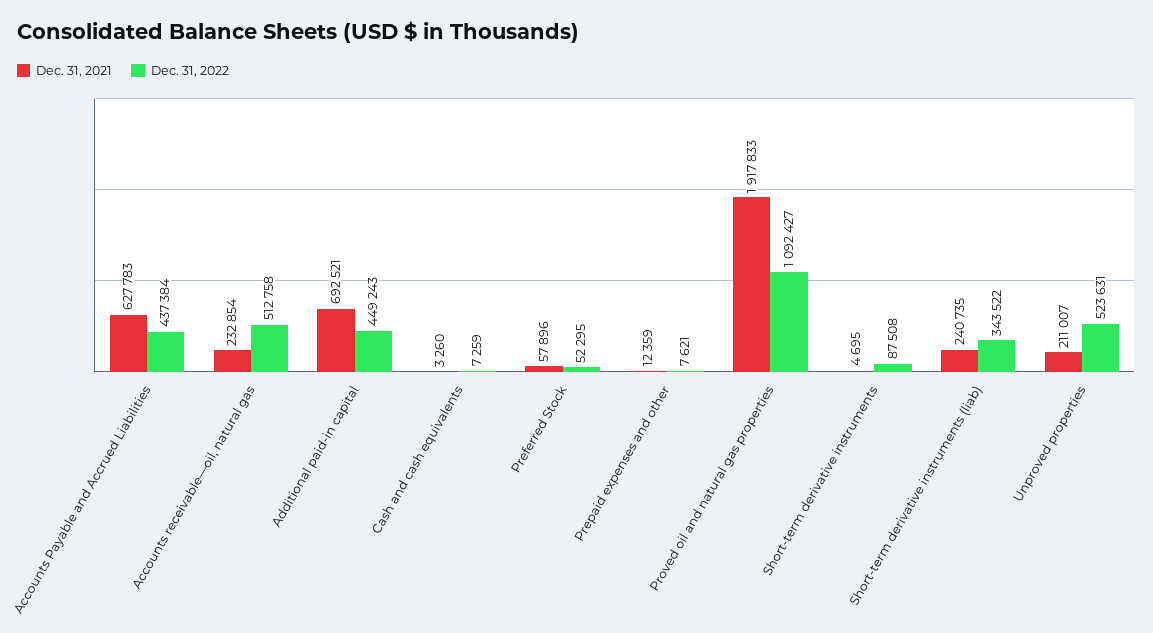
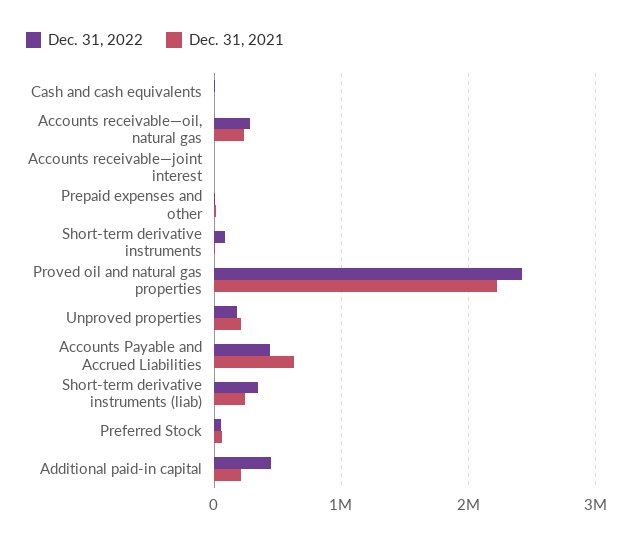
  {
    "Dec. 31, 2021": {
      "Accounts Payable and Accrued Liabilities": 627783,
      "Accounts receivable—oil, natural gas": 232854,
-     "Additional paid-in capital": 692521,
+     "Additional paid-in capital": 200000,
      "Cash and cash equivalents": 3260,
      "Preferred Stock": 57896,
      "Prepaid expenses and other": 12359,
-     "Proved oil and natural gas properties": 1917833,
+     "Proved oil and natural gas properties": 2200000,
      "Short-term derivative instruments": 4695,
      "Short-term derivative instruments (liab)": 240735,
-     "Unproved properties": 211007
+     "Unproved properties": 211007,
+     "Accounts receivable—joint interest": 0
    },
    "Dec. 31, 2022": {
      "Accounts Payable and Accrued Liabilities": 437384,
-     "Accounts receivable—oil, natural gas": 512758,
+     "Accounts receivable—oil, natural gas": 300000,
      "Additional paid-in capital": 449243,
      "Cash and cash equivalents": 7259,
      "Preferred Stock": 52295,
      "Prepaid expenses and other": 7621,
-     "Proved oil and natural gas properties": 1092427,
+     "Proved oil and natural gas properties": 2400000,
      "Short-term derivative instruments": 87508,
      "Short-term derivative instruments (liab)": 343522,
-     "Unproved properties": 523631
+     "Unproved properties": 200000,
+     "Accounts receivable—joint interest": 0
    }
  }

